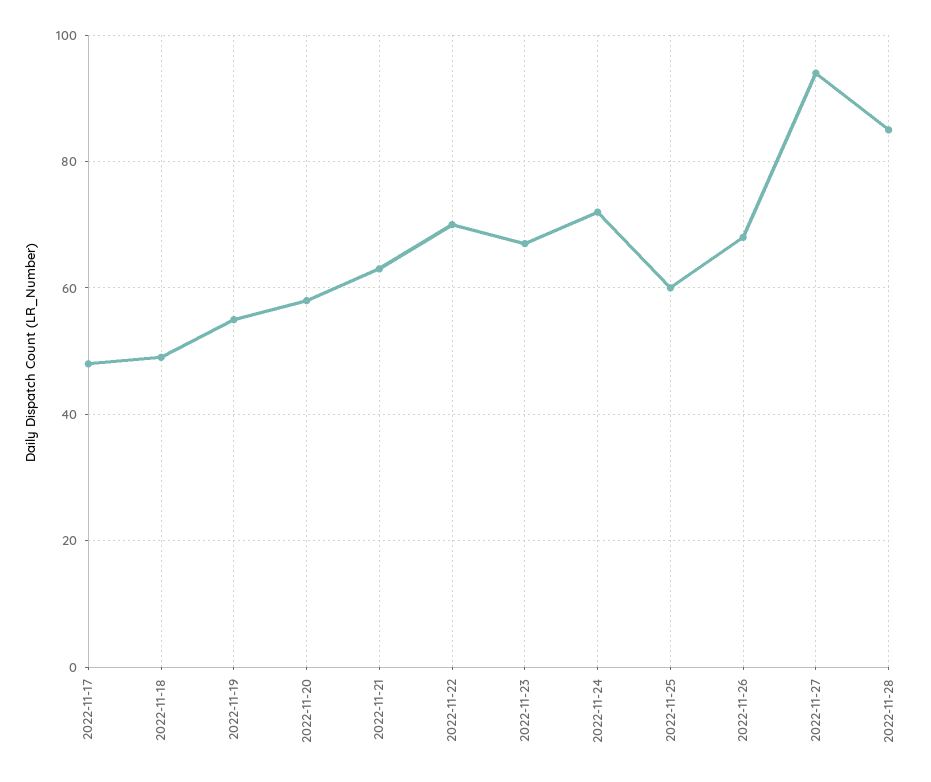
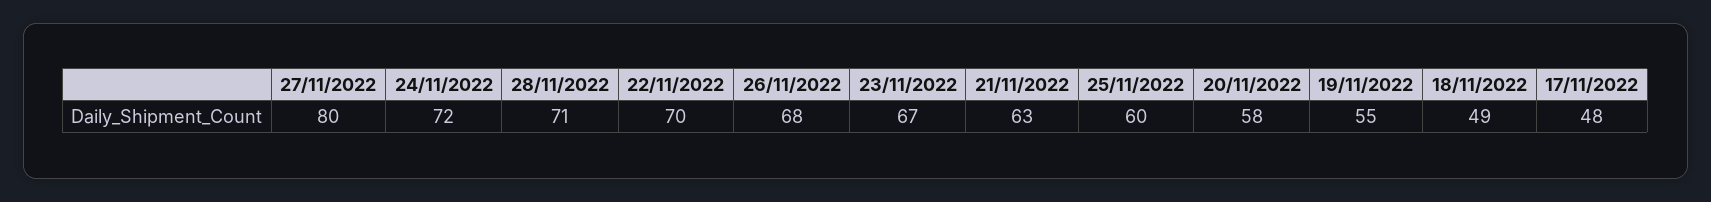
  {
    "2022-11-17": 48,
    "2022-11-18": 49,
    "2022-11-19": 55,
    "2022-11-20": 58,
    "2022-11-21": 63,
    "2022-11-22": 70,
    "2022-11-23": 67,
    "2022-11-24": 72,
    "2022-11-25": 60,
    "2022-11-26": 68,
-   "2022-11-27": 95,
+   "2022-11-27": 80,
-   "2022-11-28": 85
+   "2022-11-28": 71
  }

